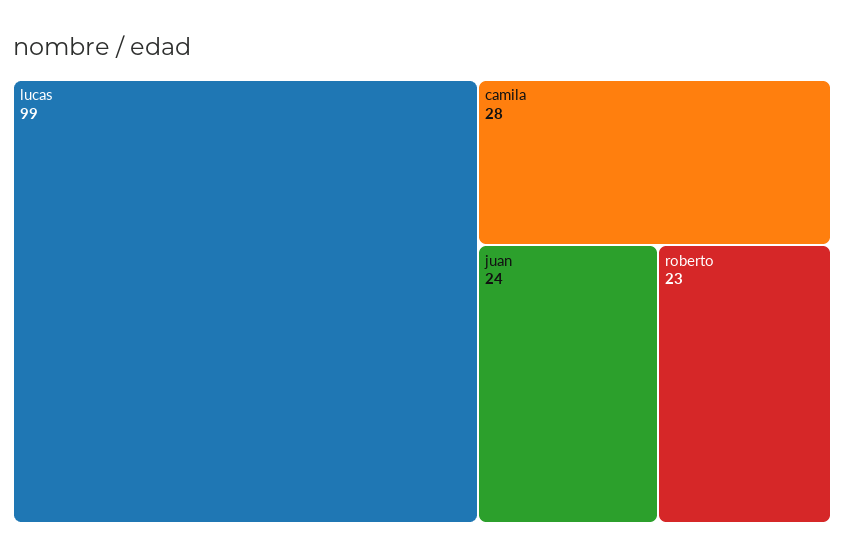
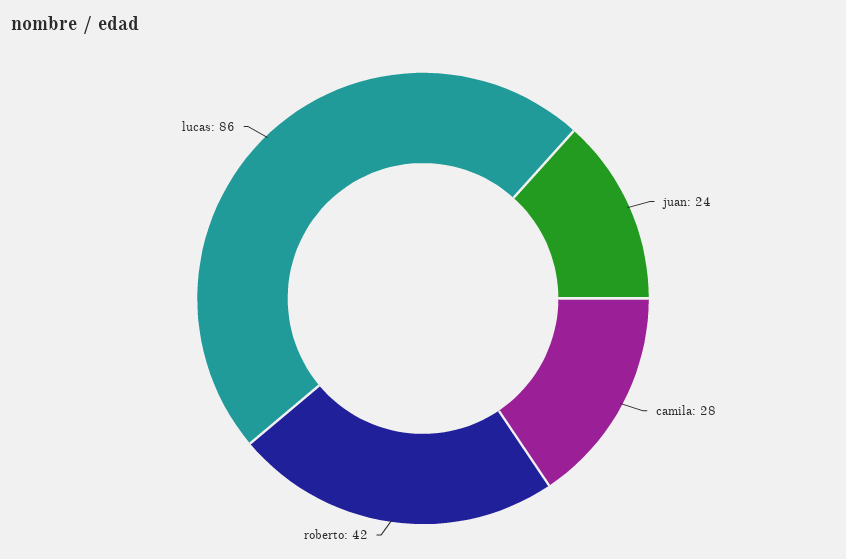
  {
-   "lucas": 99,
+   "lucas": 86,
    "camila": 28,
    "juan": 24,
-   "roberto": 23
+   "roberto": 42
  }

